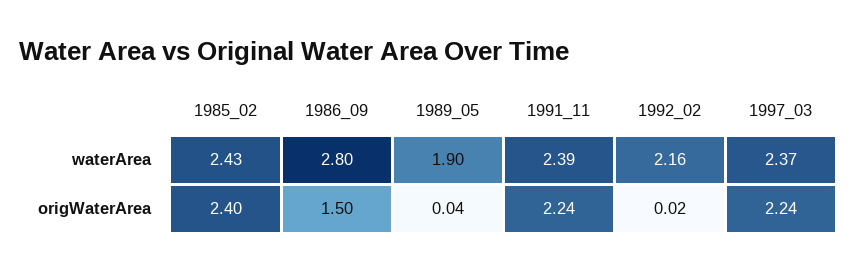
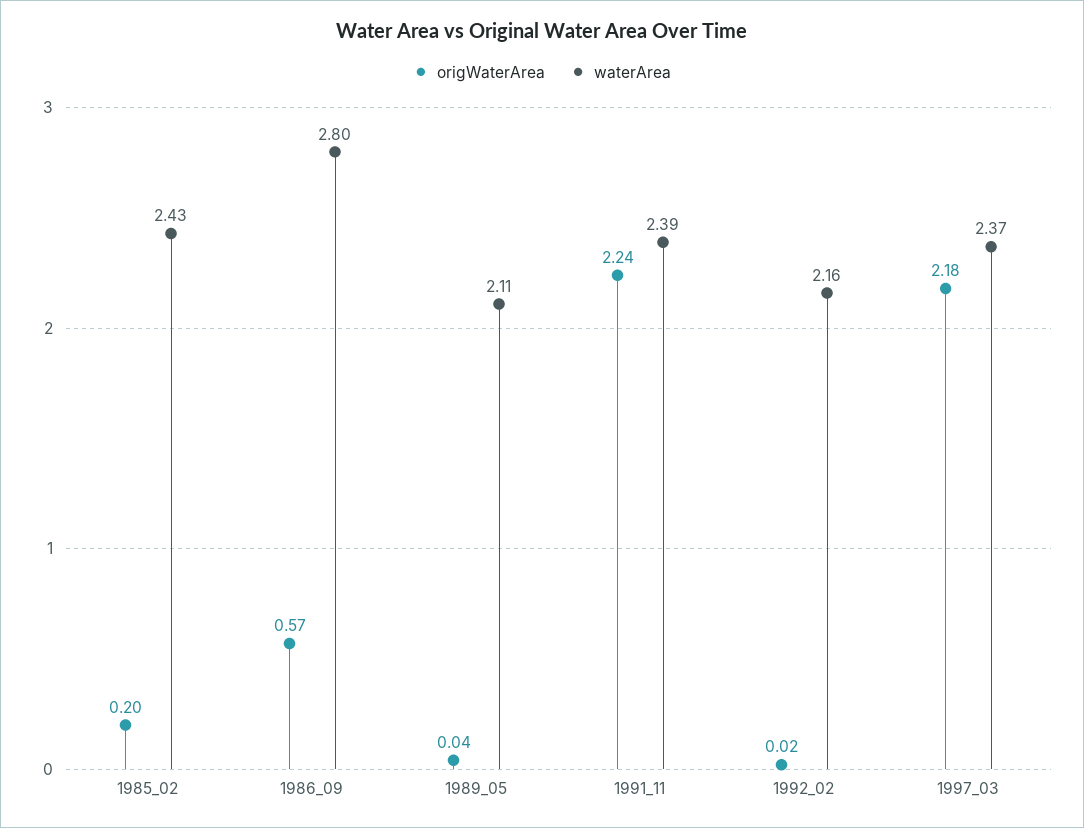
  {
    "waterArea": {
      "1985_02": 2.43,
      "1986_09": 2.8,
-     "1989_05": 1.9,
+     "1989_05": 2.11,
      "1991_11": 2.39,
      "1992_02": 2.16,
      "1997_03": 2.37
    },
    "origWaterArea": {
-     "1985_02": 2.4,
+     "1985_02": 0.2,
-     "1986_09": 1.5,
+     "1986_09": 0.57,
      "1989_05": 0.04,
      "1991_11": 2.24,
      "1992_02": 0.02,
-     "1997_03": 2.24
+     "1997_03": 2.18
    }
  }

